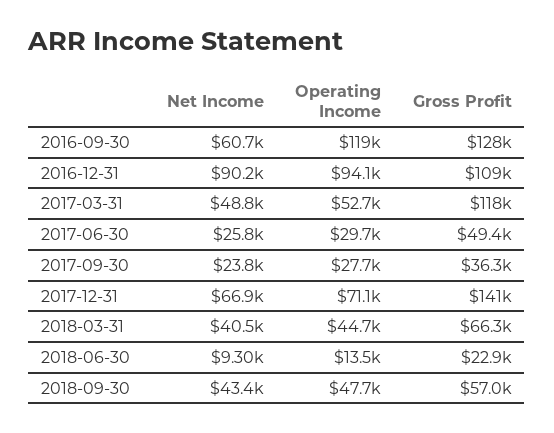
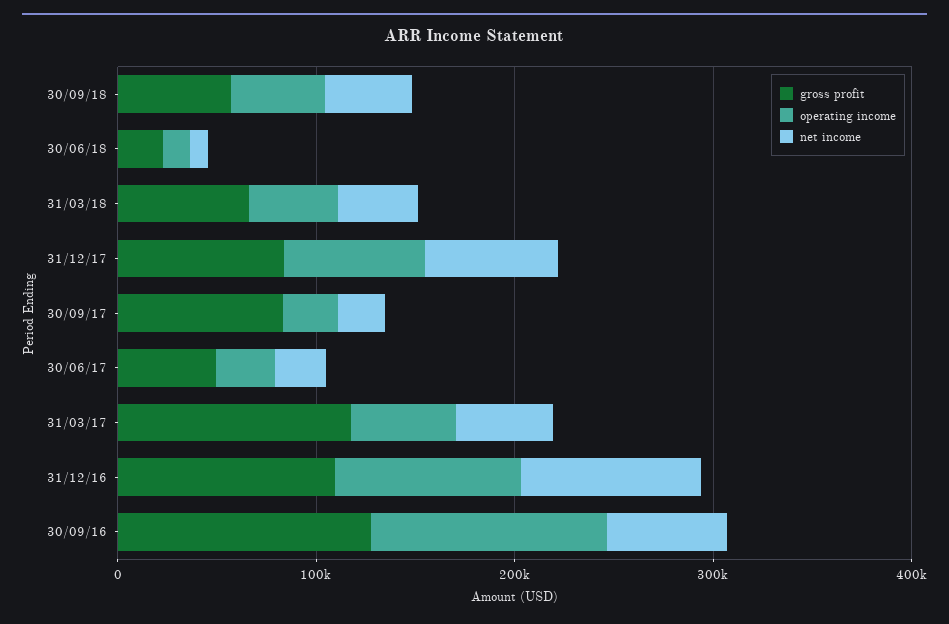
  {
    "Net Income": {
      "2016-09-30": 60700,
      "2016-12-31": 90200,
      "2017-03-31": 48800,
      "2017-06-30": 25800,
      "2017-09-30": 23800,
      "2017-12-31": 66900,
      "2018-03-31": 40500,
      "2018-06-30": 9300,
      "2018-09-30": 43400
    },
    "Operating Income": {
      "2016-09-30": 119000,
      "2016-12-31": 94100,
      "2017-03-31": 52700,
      "2017-06-30": 29700,
      "2017-09-30": 27700,
      "2017-12-31": 71100,
      "2018-03-31": 44700,
      "2018-06-30": 13500,
      "2018-09-30": 47700
    },
    "Gross Profit": {
      "2016-09-30": 128000,
      "2016-12-31": 109000,
      "2017-03-31": 118000,
      "2017-06-30": 49400,
-     "2017-09-30": 36300,
+     "2017-09-30": 80000,
-     "2017-12-31": 141000,
+     "2017-12-31": 80000,
      "2018-03-31": 66300,
      "2018-06-30": 22900,
      "2018-09-30": 57000
    }
  }

